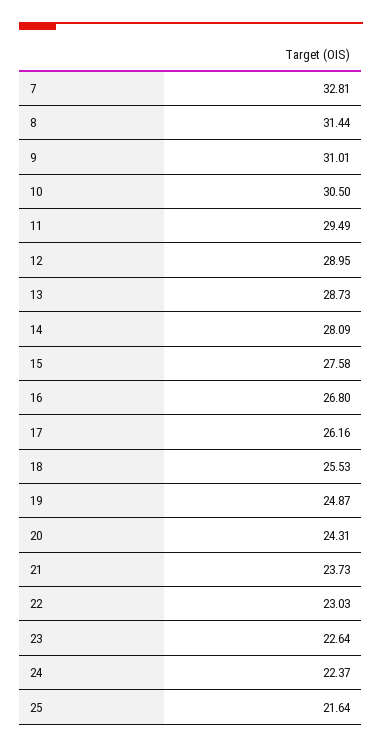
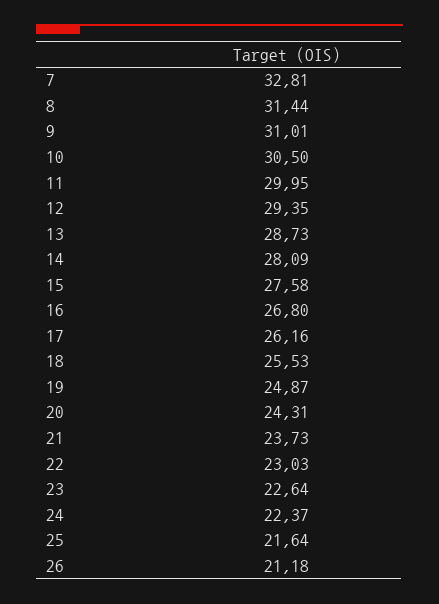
  {
    "7": 32.81,
    "8": 31.44,
    "9": 31.01,
    "10": 30.5,
-   "11": 29.49,
+   "11": 29.95,
-   "12": 28.95,
+   "12": 29.35,
    "13": 28.73,
    "14": 28.09,
    "15": 27.58,
    "16": 26.8,
    "17": 26.16,
    "18": 25.53,
    "19": 24.87,
    "20": 24.31,
    "21": 23.73,
    "22": 23.03,
    "23": 22.64,
    "24": 22.37,
-   "25": 21.64
+   "25": 21.64,
+   "26": 21.18
  }

